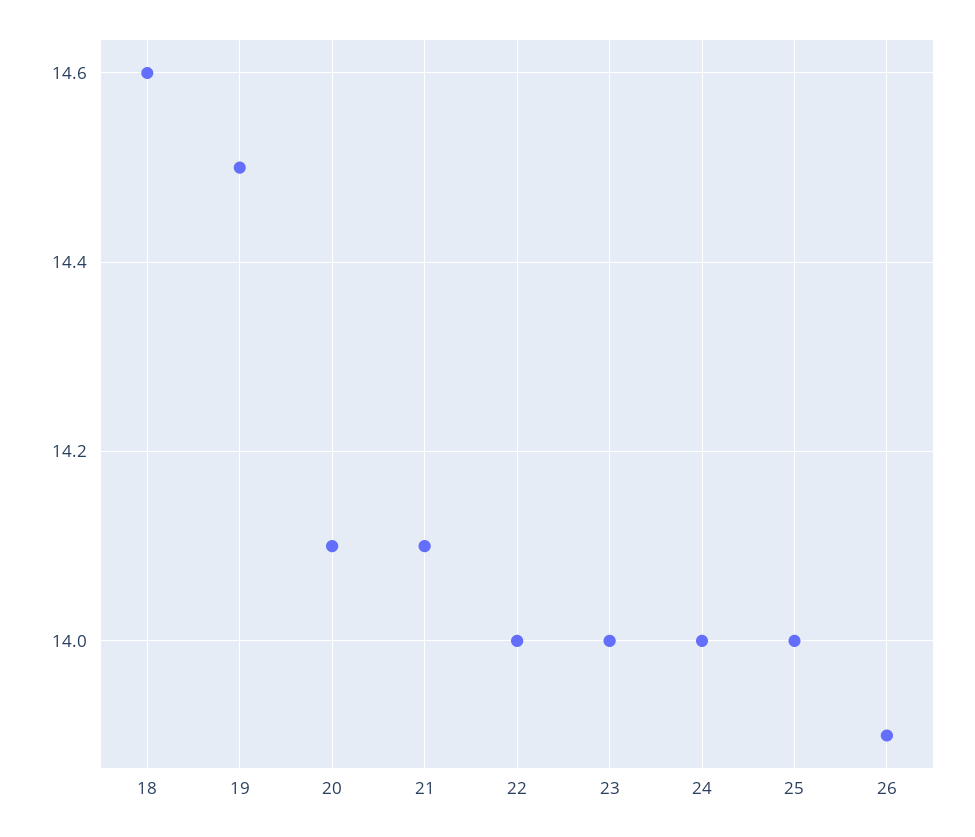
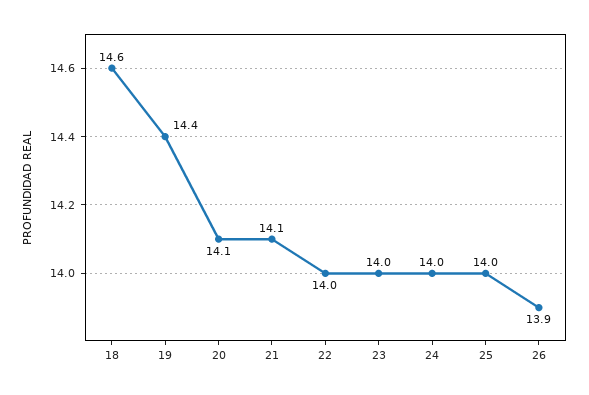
  {
    "18": 14.6,
-   "19": 14.5,
+   "19": 14.4,
    "20": 14.1,
    "21": 14.1,
    "22": 14,
    "23": 14,
    "24": 14,
    "25": 14,
    "26": 13.9
  }

